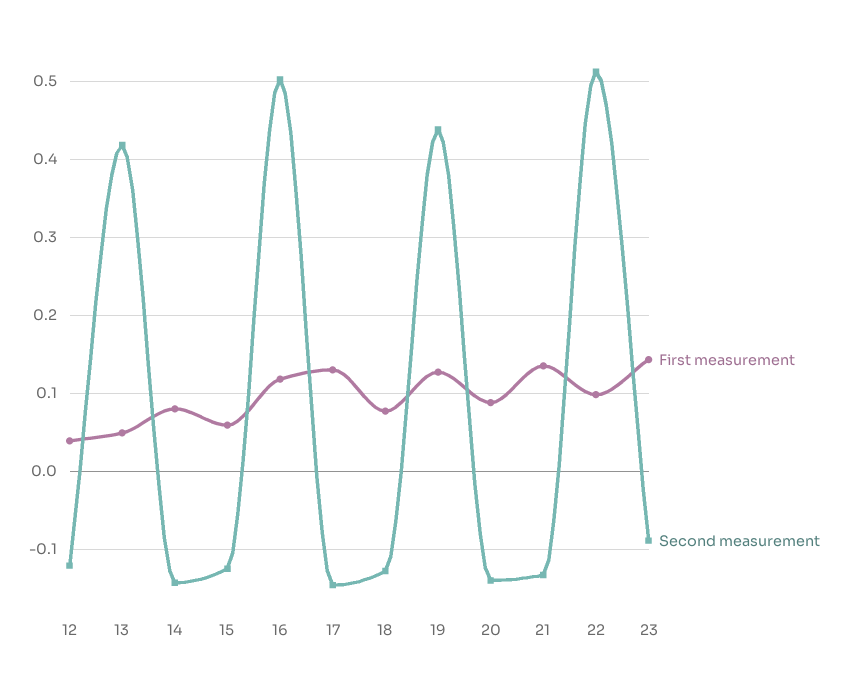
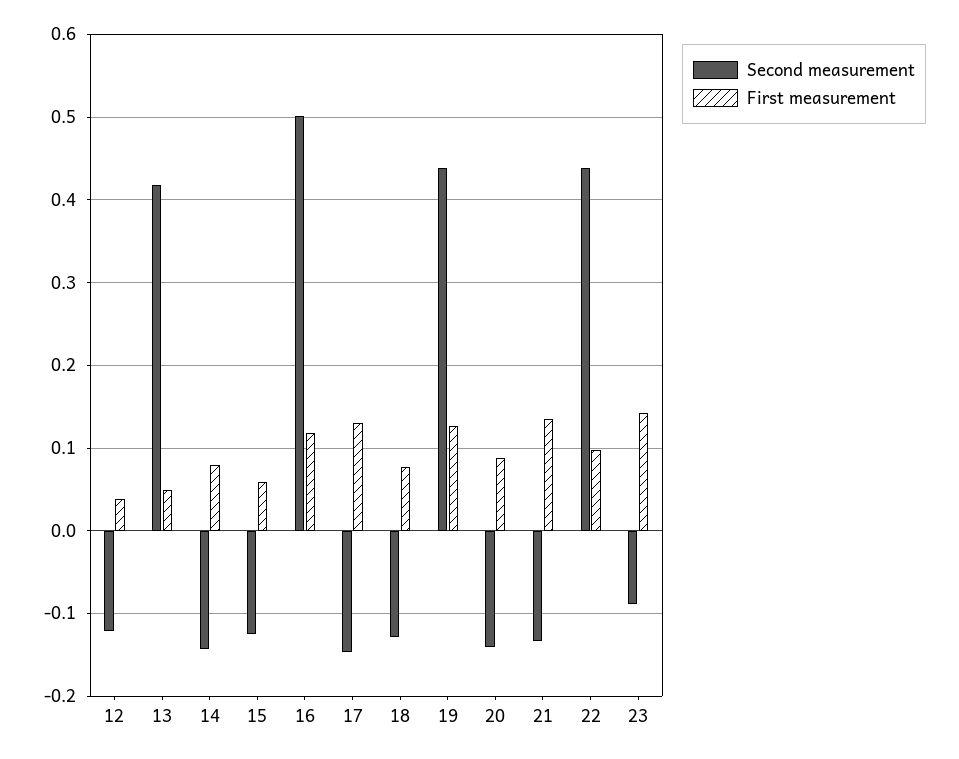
  {
    "First measurement": {
      "12": 0.04,
      "13": 0.05,
      "14": 0.08,
      "15": 0.06,
      "16": 0.12,
      "17": 0.13,
      "18": 0.08,
      "19": 0.13,
      "20": 0.09,
      "21": 0.14,
      "22": 0.1,
      "23": 0.14
    },
    "Second measurement": {
      "12": -0.12,
      "13": 0.42,
      "14": -0.14,
      "15": -0.13,
      "16": 0.5,
      "17": -0.15,
      "18": -0.13,
      "19": 0.44,
      "20": -0.14,
      "21": -0.13,
-     "22": 0.51,
+     "22": 0.44,
      "23": -0.09
    }
  }

